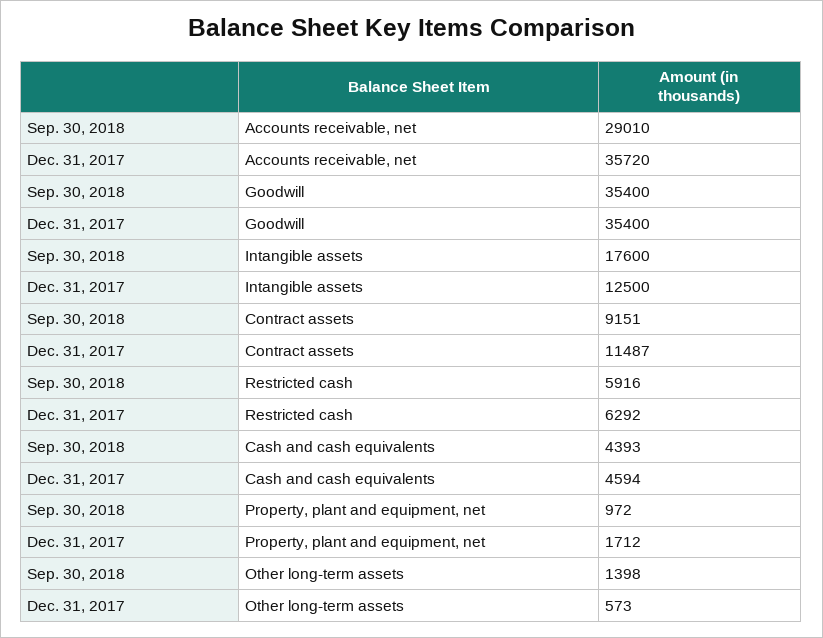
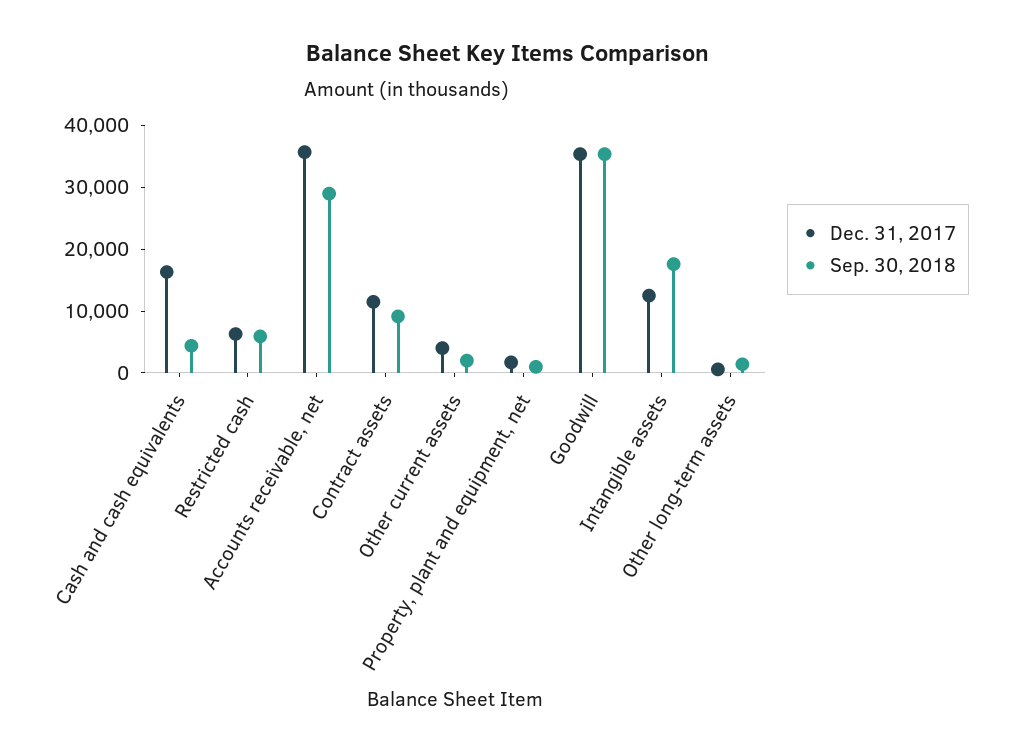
  {
    "Sep. 30, 2018": {
      "Accounts receivable, net": 29010,
      "Goodwill": 35400,
      "Intangible assets": 17600,
      "Contract assets": 9151,
      "Restricted cash": 5916,
      "Cash and cash equivalents": 4393,
      "Property, plant and equipment, net": 972,
-     "Other long-term assets": 1398
+     "Other long-term assets": 1398,
+     "Other current assets": 2000
    },
    "Dec. 31, 2017": {
      "Accounts receivable, net": 35720,
      "Goodwill": 35400,
      "Intangible assets": 12500,
      "Contract assets": 11487,
      "Restricted cash": 6292,
-     "Cash and cash equivalents": 4594,
+     "Cash and cash equivalents": 16000,
      "Property, plant and equipment, net": 1712,
-     "Other long-term assets": 573
+     "Other long-term assets": 573,
+     "Other current assets": 4000
    }
  }

